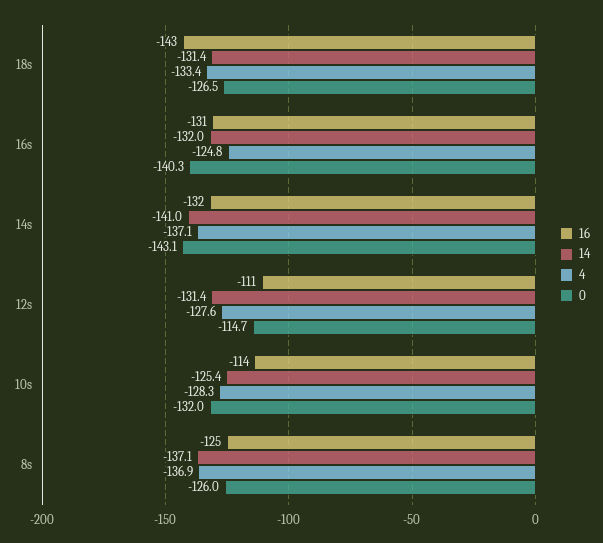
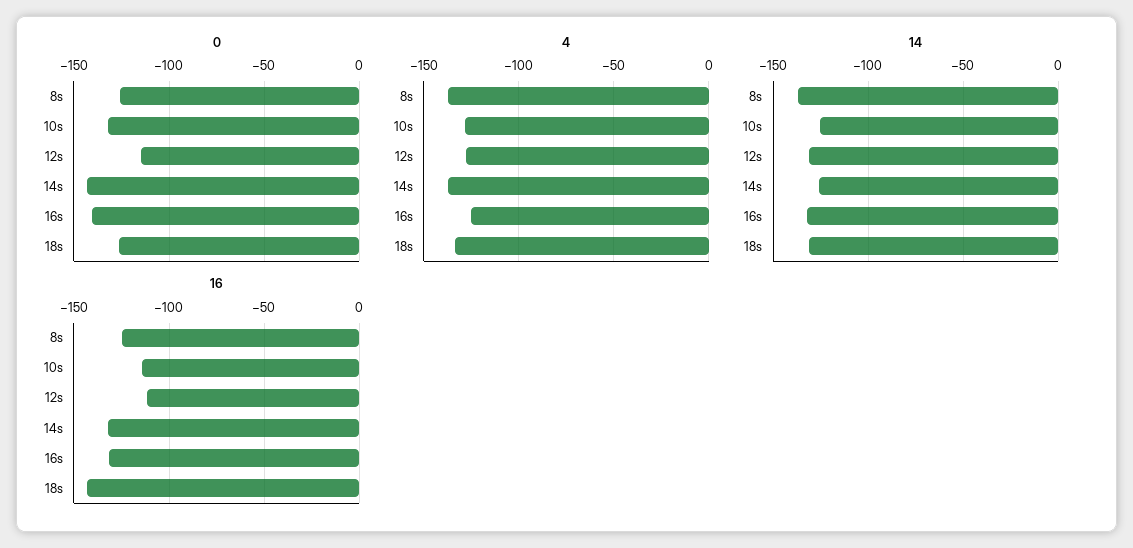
  {
    "16": {
      "18s": -143,
      "16s": -131,
      "14s": -132,
      "12s": -111,
      "10s": -114,
      "8s": -125
    },
    "14": {
      "18s": -131.4,
      "16s": -132,
-     "14s": -141,
+     "14s": -125,
      "12s": -131.4,
      "10s": -125.4,
      "8s": -137.1
    },
    "4": {
      "18s": -133.4,
      "16s": -124.8,
      "14s": -137.1,
      "12s": -127.6,
      "10s": -128.3,
      "8s": -136.9
    },
    "0": {
      "18s": -126.5,
      "16s": -140.3,
      "14s": -143.1,
      "12s": -114.7,
      "10s": -132,
      "8s": -126
    }
  }

